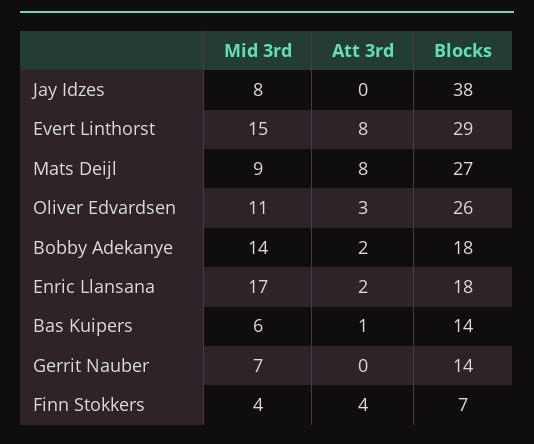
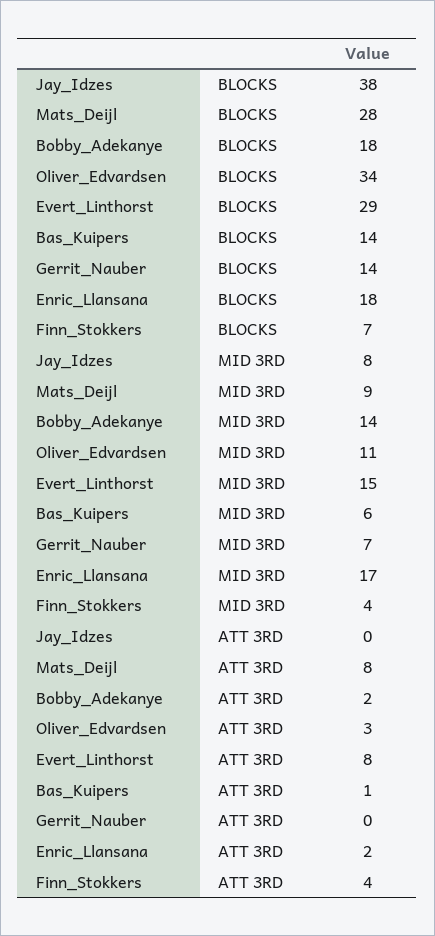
  {
    "Mid 3rd": {
      "Jay Idzes": 8,
      "Evert Linthorst": 15,
      "Mats Deijl": 9,
      "Oliver Edvardsen": 11,
      "Bobby Adekanye": 14,
      "Enric Llansana": 17,
      "Bas Kuipers": 6,
      "Gerrit Nauber": 7,
      "Finn Stokkers": 4
    },
    "Att 3rd": {
      "Jay Idzes": 0,
      "Evert Linthorst": 8,
      "Mats Deijl": 8,
      "Oliver Edvardsen": 3,
      "Bobby Adekanye": 2,
      "Enric Llansana": 2,
      "Bas Kuipers": 1,
      "Gerrit Nauber": 0,
      "Finn Stokkers": 4
    },
    "Blocks": {
      "Jay Idzes": 38,
      "Evert Linthorst": 29,
-     "Mats Deijl": 27,
+     "Mats Deijl": 28,
-     "Oliver Edvardsen": 26,
+     "Oliver Edvardsen": 34,
      "Bobby Adekanye": 18,
      "Enric Llansana": 18,
      "Bas Kuipers": 14,
      "Gerrit Nauber": 14,
      "Finn Stokkers": 7
    }
  }

